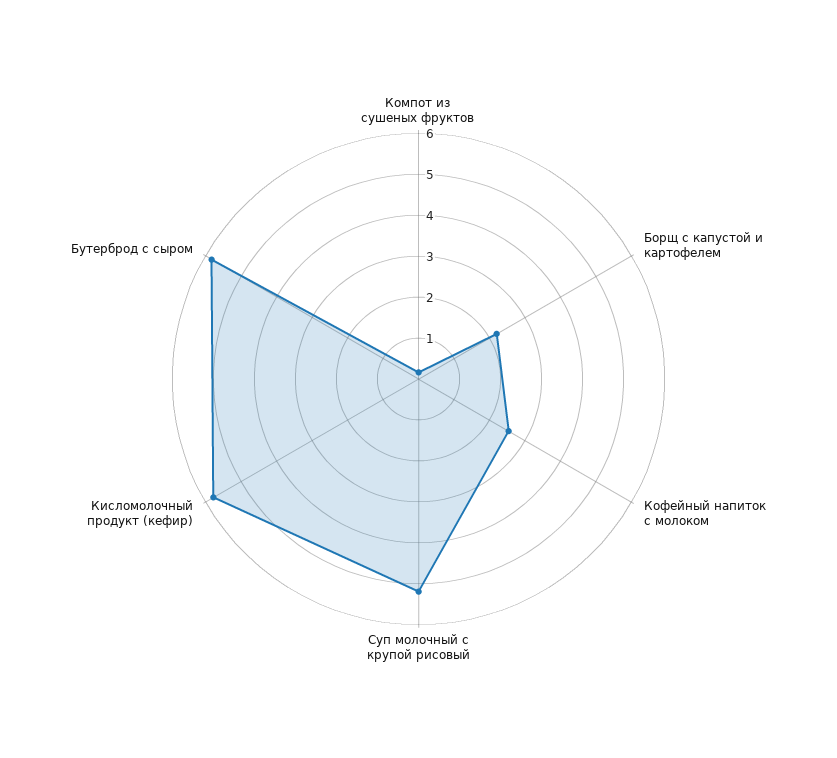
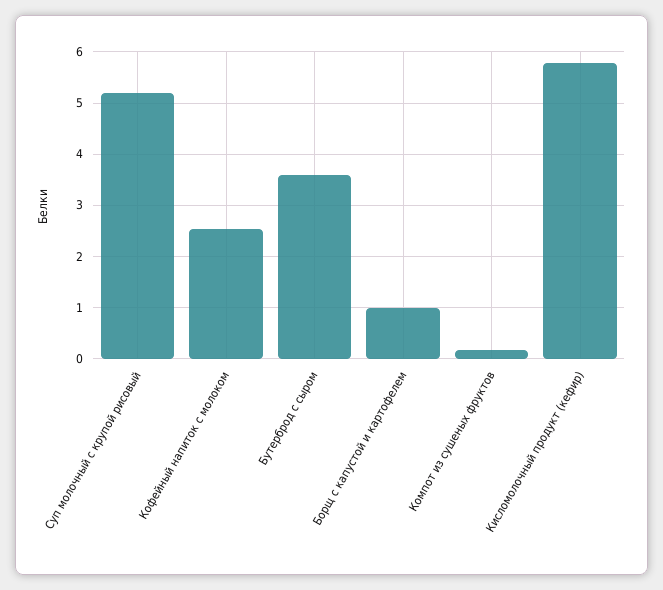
  {
    "Компот из сушеных фруктов": 0.2,
-   "Борщ с капустой и картофелем": 2.2,
+   "Борщ с капустой и картофелем": 1,
    "Кофейный напиток с молоком": 2.6,
    "Суп молочный с крупой рисовый": 5.2,
    "Кисломолочный продукт (кефир)": 5.8,
-   "Бутерброд с сыром": 5.8
+   "Бутерброд с сыром": 3.6
  }

